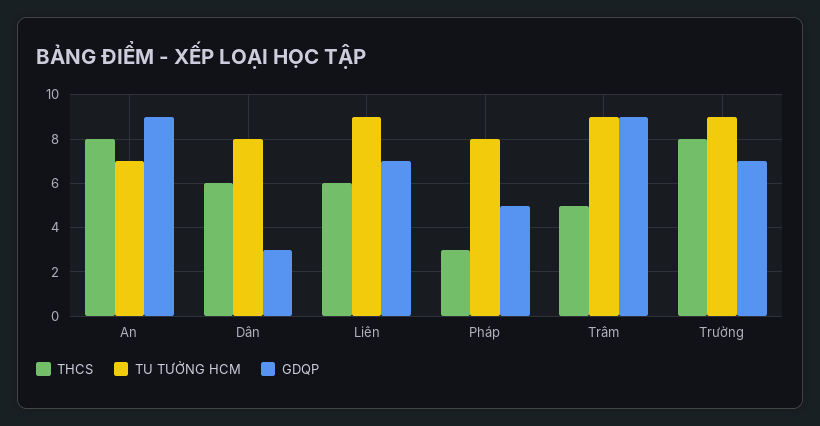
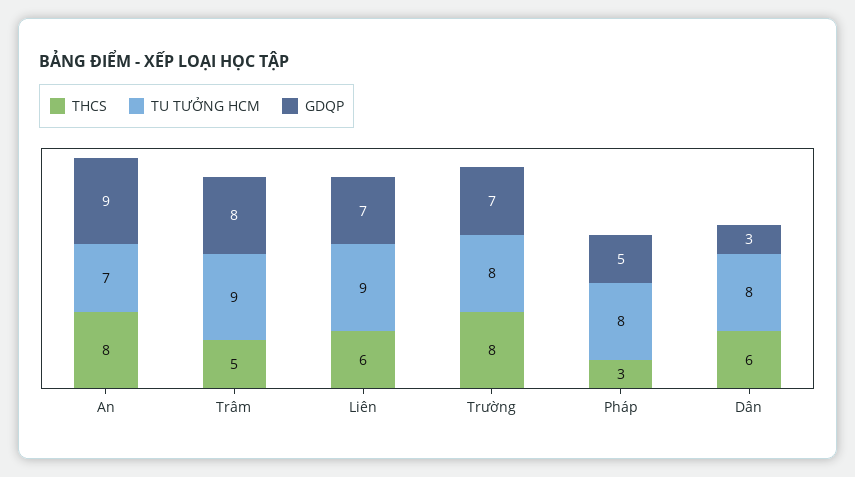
  {
    "THCS": {
      "An": 8,
      "Dân": 6,
      "Liên": 6,
      "Pháp": 3,
      "Trâm": 5,
      "Trường": 8
    },
    "TU TƯỞNG HCM": {
      "An": 7,
      "Dân": 8,
      "Liên": 9,
      "Pháp": 8,
      "Trâm": 9,
-     "Trường": 9
+     "Trường": 8
    },
    "GDQP": {
      "An": 9,
      "Dân": 3,
      "Liên": 7,
      "Pháp": 5,
-     "Trâm": 9,
+     "Trâm": 8,
      "Trường": 7
    }
  }

